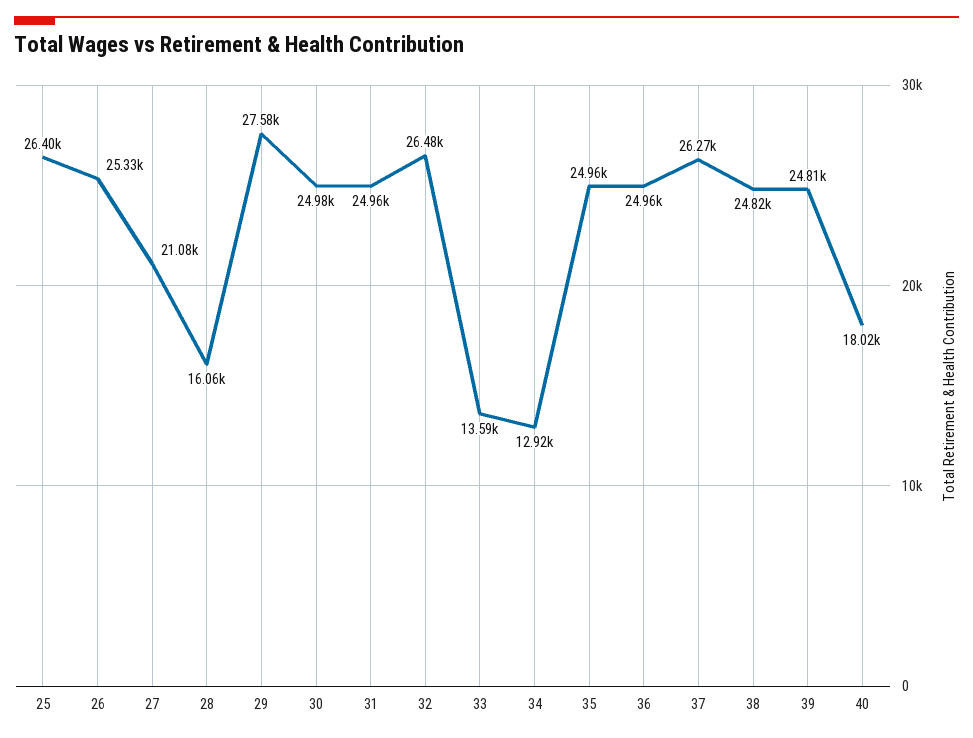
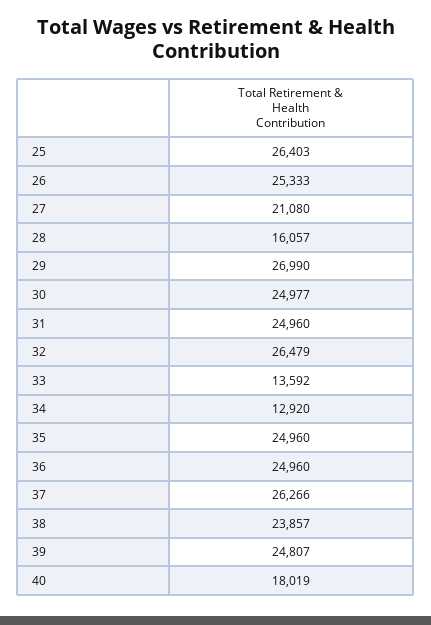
  {
    "25": 26403,
    "26": 25333,
    "27": 21080,
    "28": 16057,
-   "29": 27580,
+   "29": 26990,
    "30": 24977,
    "31": 24960,
    "32": 26479,
    "33": 13592,
    "34": 12920,
    "35": 24960,
    "36": 24960,
    "37": 26266,
-   "38": 24820,
+   "38": 23857,
    "39": 24807,
    "40": 18019
  }

